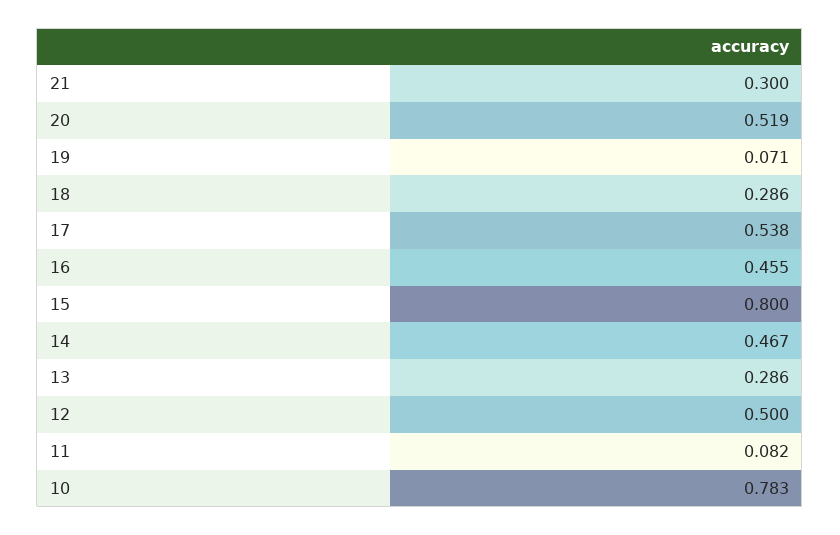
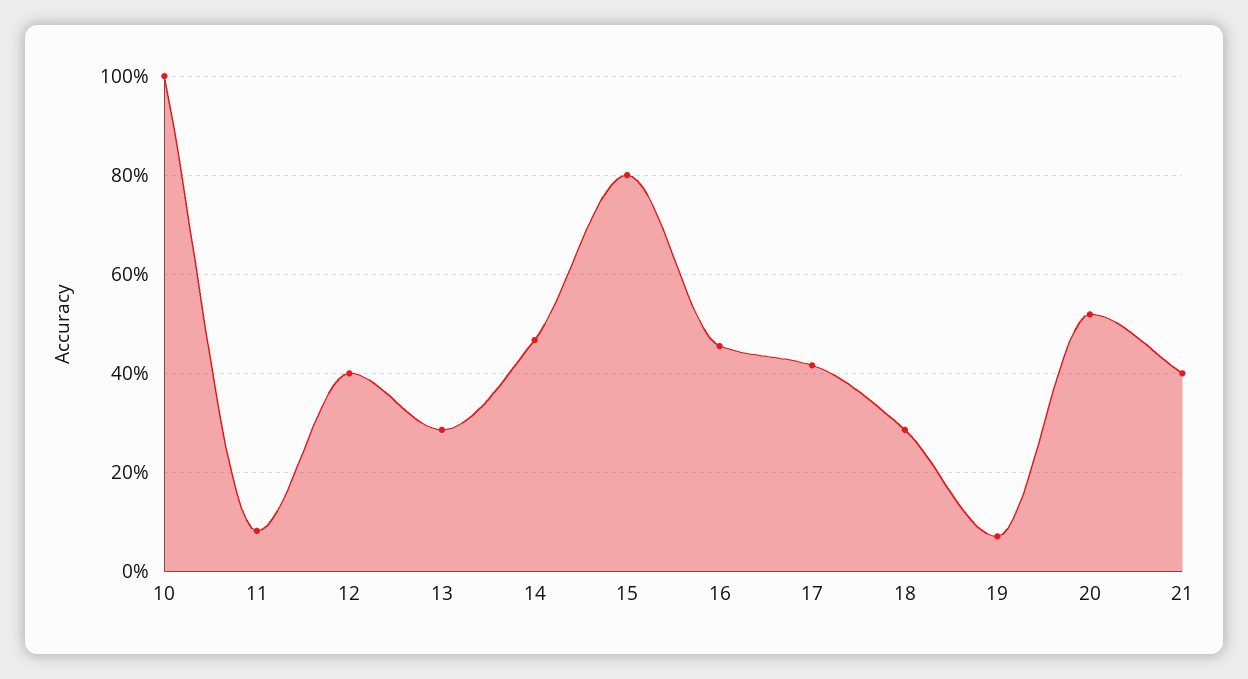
  {
-   "21": 0.3,
+   "21": 0.4,
    "20": 0.519,
    "19": 0.071,
    "18": 0.286,
-   "17": 0.538,
+   "17": 0.42,
    "16": 0.455,
    "15": 0.8,
    "14": 0.467,
    "13": 0.286,
-   "12": 0.5,
+   "12": 0.4,
    "11": 0.082,
-   "10": 0.783
+   "10": 1
  }

